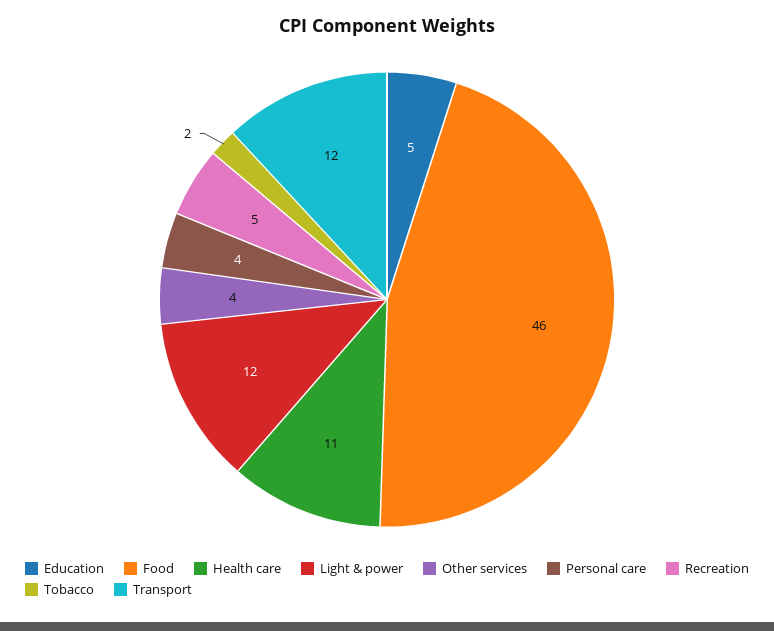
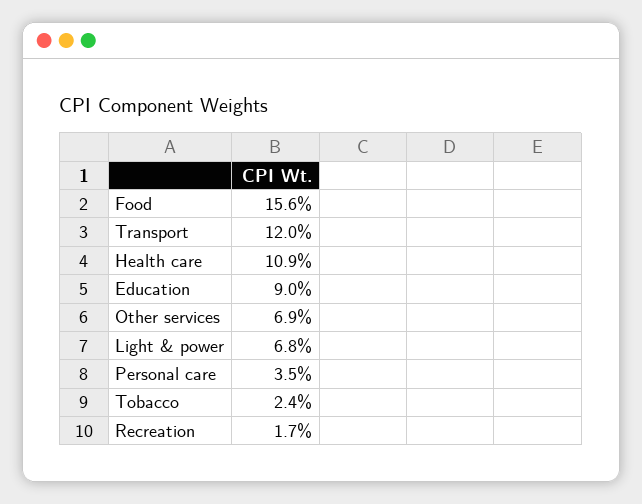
  {
-   "Education": 5,
+   "Education": 9,
-   "Food": 46,
+   "Food": 15.6,
    "Health care": 10.9,
-   "Light & power": 12,
+   "Light & power": 6.8,
-   "Other services": 4,
+   "Other services": 6.9,
    "Personal care": 3.5,
-   "Recreation": 5,
+   "Recreation": 1.7,
    "Tobacco": 2.4,
    "Transport": 12
  }

